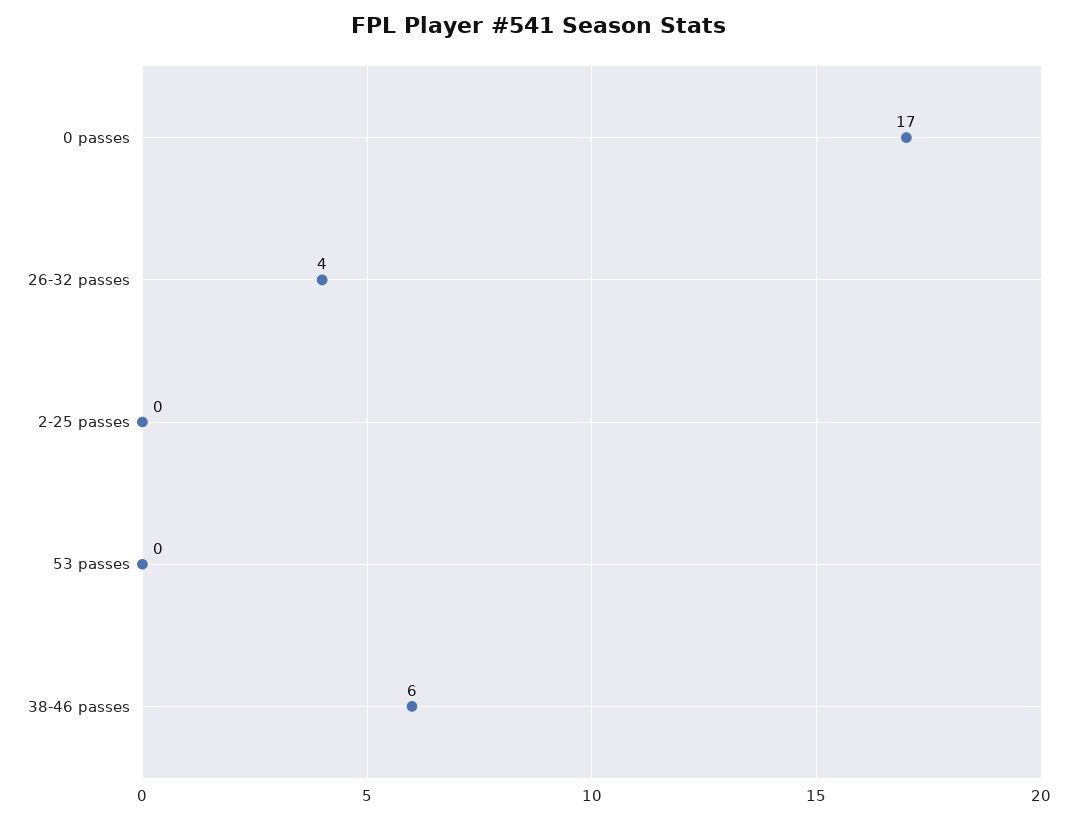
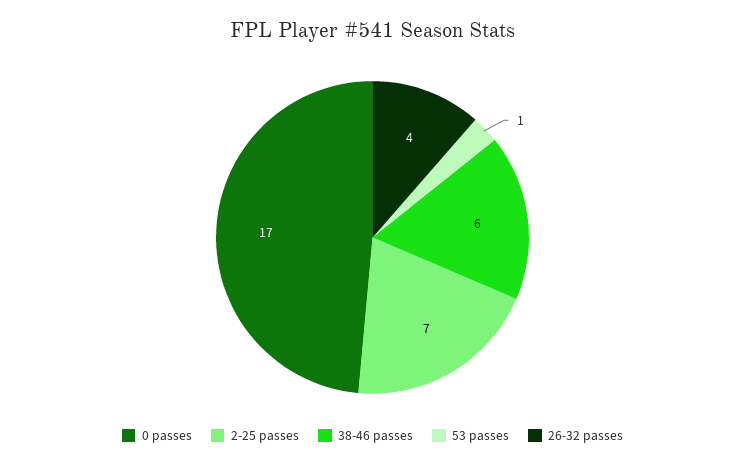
  {
    "0 passes": 17,
    "26-32 passes": 4,
-   "2-25 passes": 0,
+   "2-25 passes": 7,
-   "53 passes": 0,
+   "53 passes": 1,
    "38-46 passes": 6
  }

